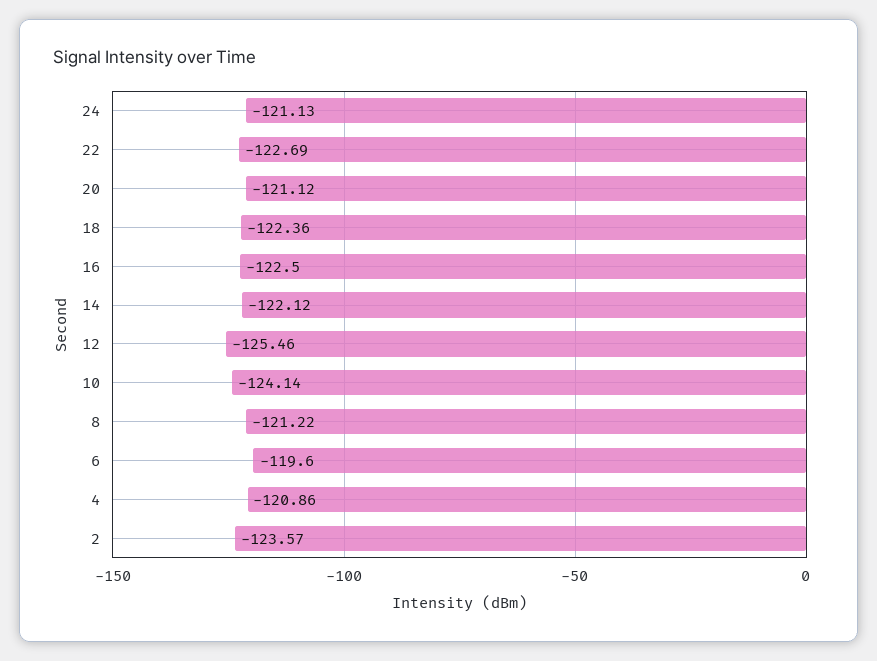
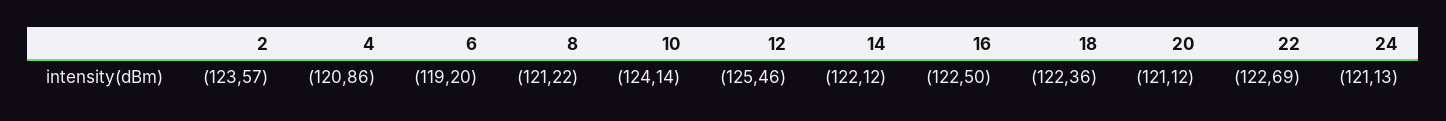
  {
    "24": -121.13,
    "22": -122.69,
    "20": -121.12,
    "18": -122.36,
    "16": -122.5,
    "14": -122.12,
    "12": -125.46,
    "10": -124.14,
    "8": -121.22,
-   "6": -119.6,
+   "6": -119.2,
    "4": -120.86,
    "2": -123.57
  }

